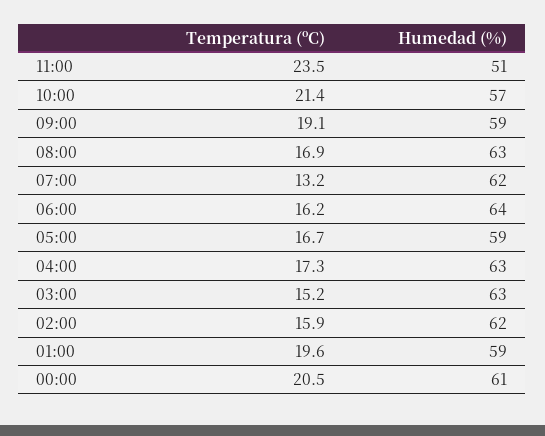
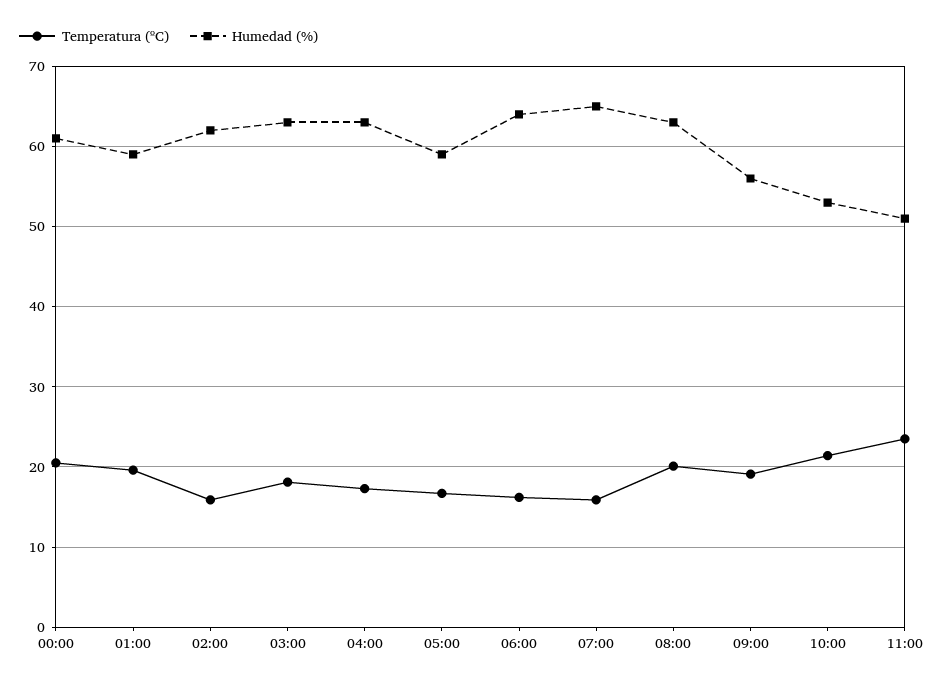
  {
    "Temperatura (ºC)": {
      "11:00": 23.5,
      "10:00": 21.4,
      "09:00": 19.1,
-     "08:00": 16.9,
+     "08:00": 20,
-     "07:00": 13.2,
+     "07:00": 16,
      "06:00": 16.2,
      "05:00": 16.7,
      "04:00": 17.3,
-     "03:00": 15.2,
+     "03:00": 18,
      "02:00": 15.9,
      "01:00": 19.6,
      "00:00": 20.5
    },
    "Humedad (%)": {
      "11:00": 51,
-     "10:00": 57,
+     "10:00": 53,
-     "09:00": 59,
+     "09:00": 56,
      "08:00": 63,
-     "07:00": 62,
+     "07:00": 65,
      "06:00": 64,
      "05:00": 59,
      "04:00": 63,
      "03:00": 63,
      "02:00": 62,
      "01:00": 59,
      "00:00": 61
    }
  }

